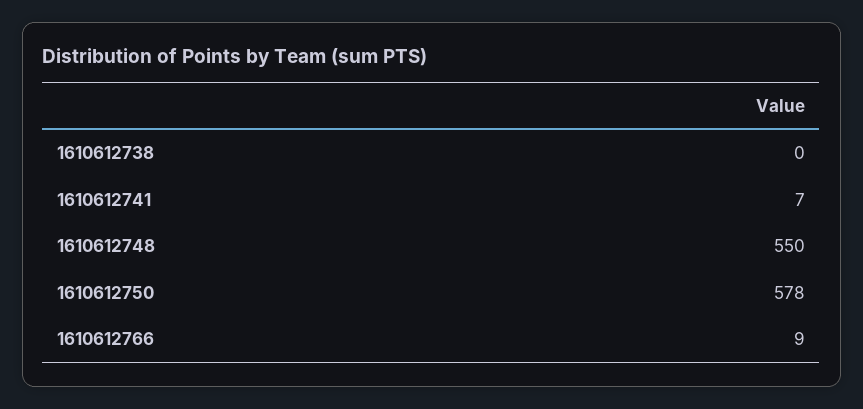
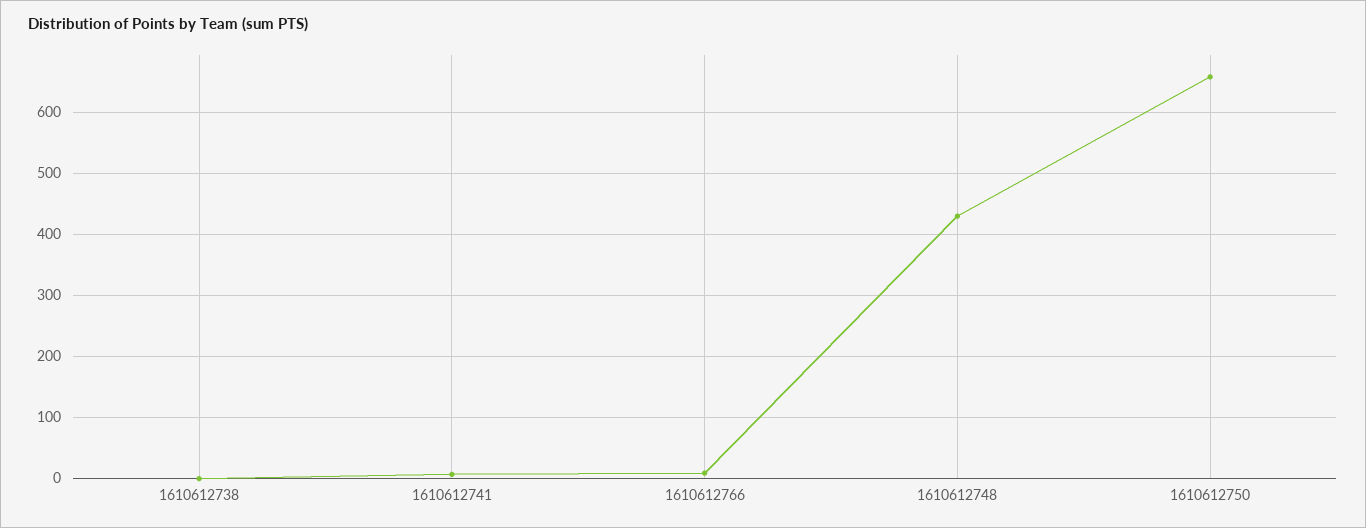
  {
    "1610612738": 0,
    "1610612741": 7,
-   "1610612748": 550,
+   "1610612748": 430,
-   "1610612750": 578,
+   "1610612750": 660,
    "1610612766": 9
  }

